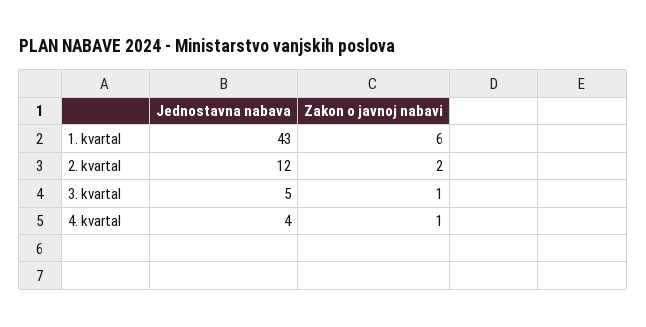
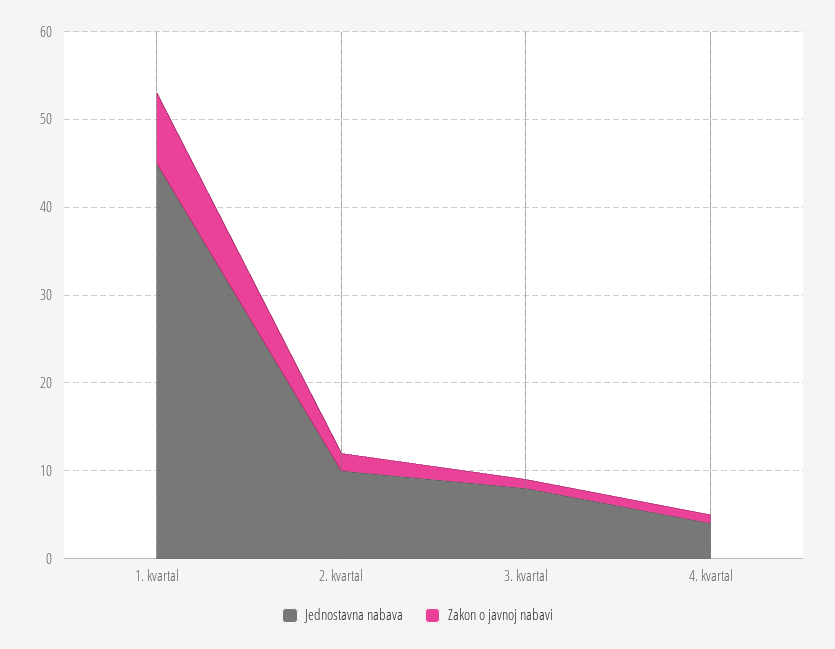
  {
    "Jednostavna nabava": {
-     "1. kvartal": 43,
+     "1. kvartal": 45,
-     "2. kvartal": 12,
+     "2. kvartal": 10,
-     "3. kvartal": 5,
+     "3. kvartal": 8,
      "4. kvartal": 4
    },
    "Zakon o javnoj nabavi": {
-     "1. kvartal": 6,
+     "1. kvartal": 8,
      "2. kvartal": 2,
      "3. kvartal": 1,
      "4. kvartal": 1
    }
  }

